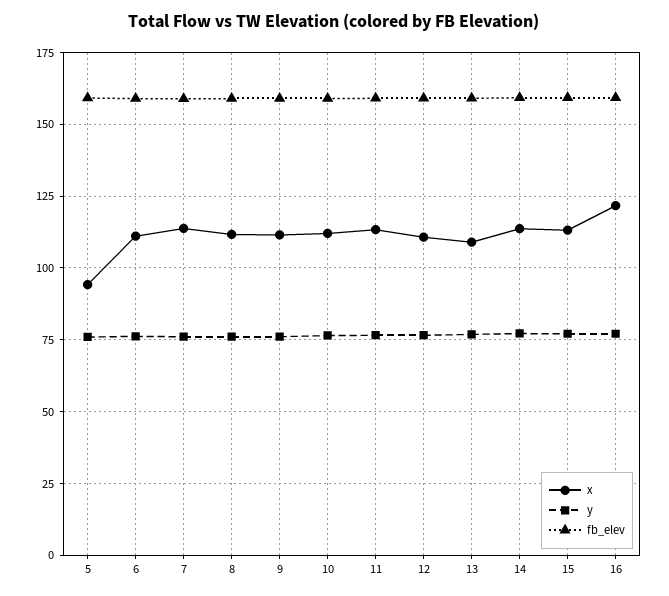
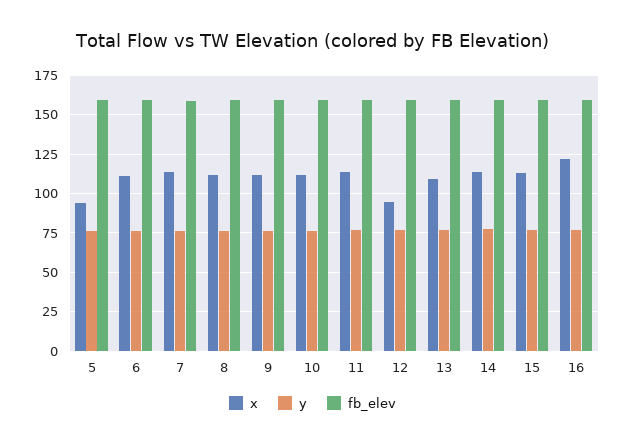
  {
    "x": {
      "5": 95,
      "6": 110,
      "7": 115,
      "8": 112.5,
      "9": 112.5,
      "10": 112.5,
      "11": 112.5,
-     "12": 110,
+     "12": 95,
      "13": 110,
      "14": 112.5,
      "15": 112.5,
      "16": 122.5
    },
    "y": {
      "5": 75,
      "6": 75,
      "7": 75,
      "8": 75,
      "9": 75,
      "10": 77.5,
      "11": 77.5,
      "12": 77.5,
      "13": 77.5,
      "14": 77.5,
      "15": 77.5,
      "16": 77.5
    },
    "fb_elev": {
      "5": 160,
      "6": 160,
      "7": 160,
      "8": 160,
      "9": 160,
      "10": 160,
      "11": 160,
      "12": 160,
      "13": 160,
      "14": 160,
      "15": 160,
      "16": 160
    }
  }

